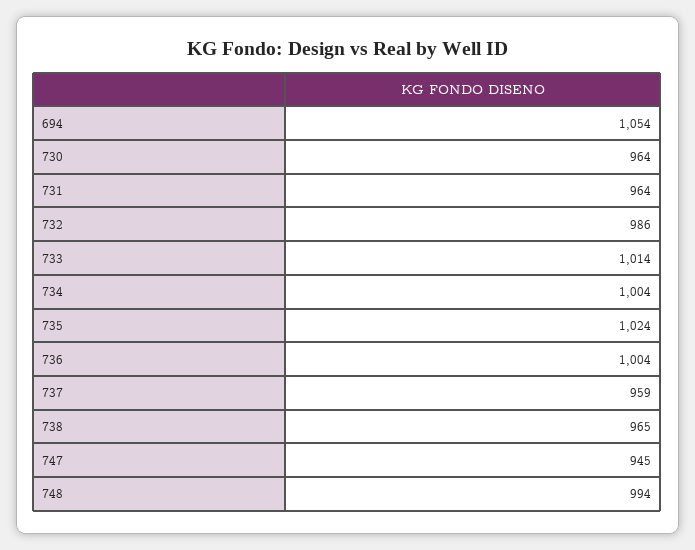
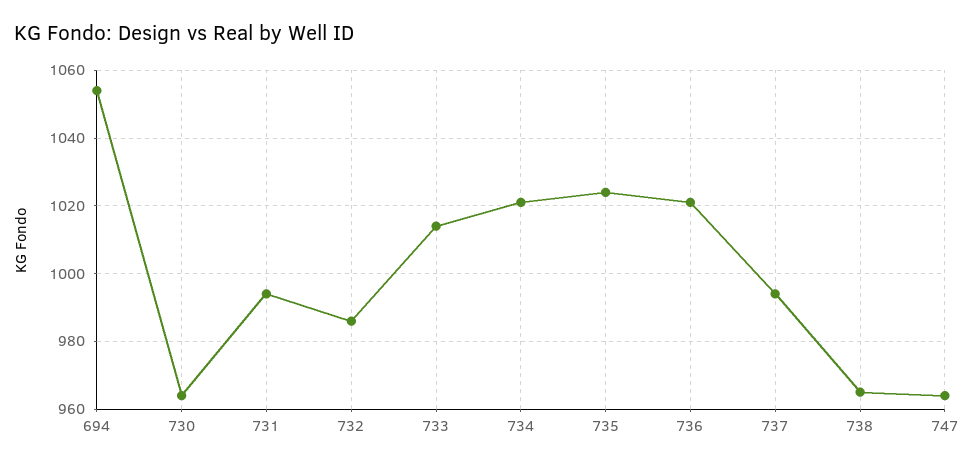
  {
    "694": 1054,
    "730": 964,
-   "731": 964,
+   "731": 995,
    "732": 986,
    "733": 1014,
-   "734": 1004,
+   "734": 1020,
    "735": 1024,
-   "736": 1004,
+   "736": 1020,
-   "737": 959,
+   "737": 995,
    "738": 965,
-   "747": 945,
+   "747": 965
-   "748": 994
  }

